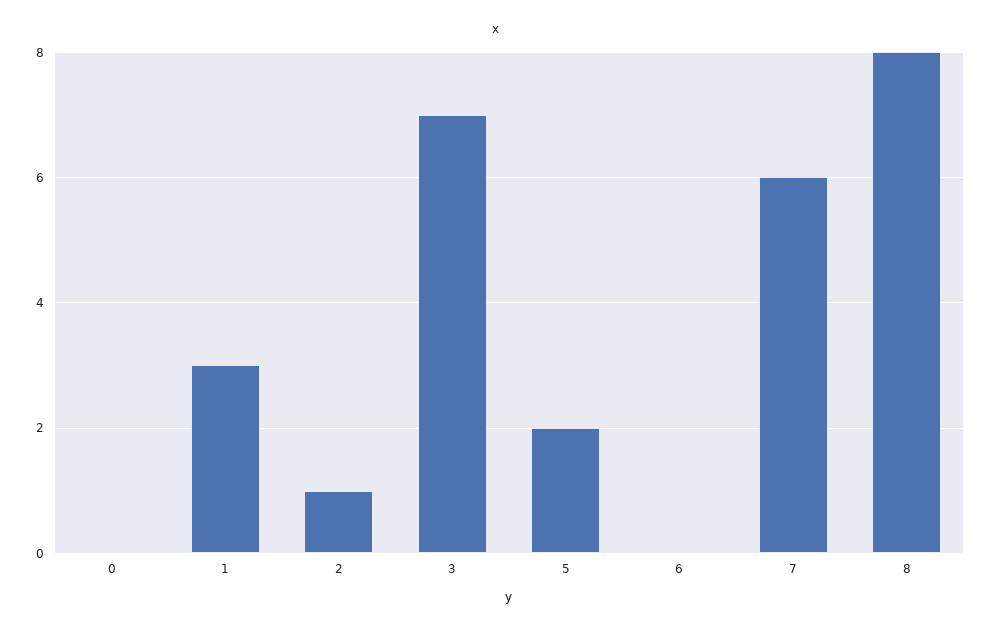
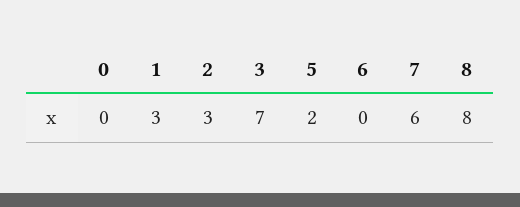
  {
    "0": 0,
    "1": 3,
-   "2": 1,
+   "2": 3,
    "3": 7,
    "5": 2,
    "6": 0,
    "7": 6,
    "8": 8
  }

